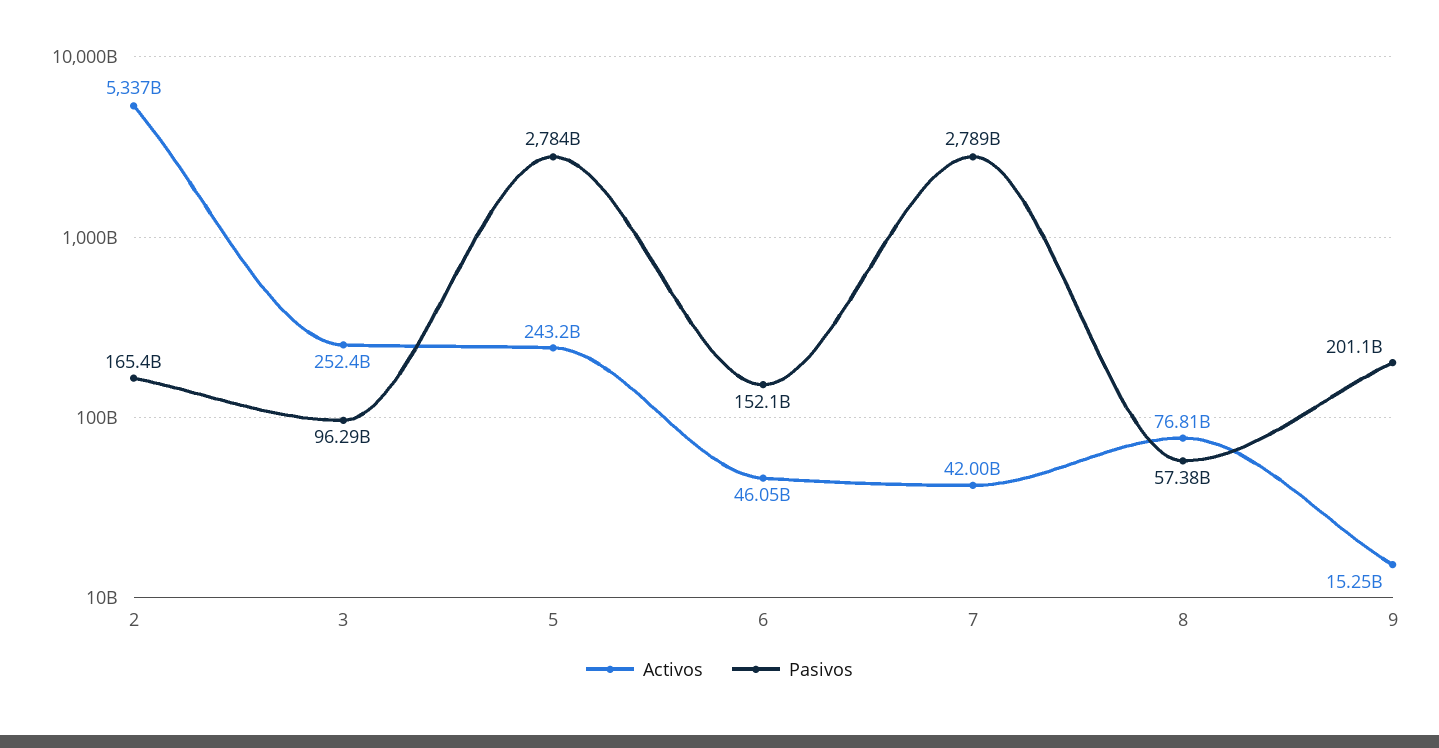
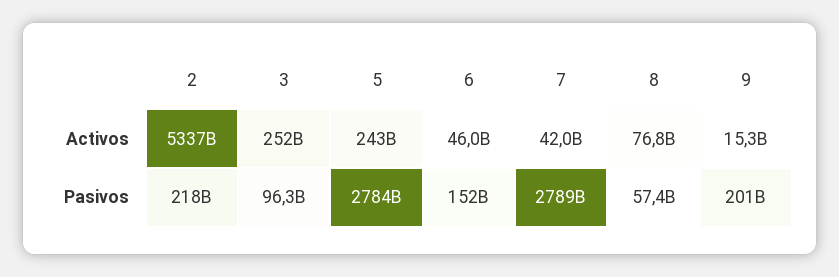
  {
    "Activos": {
      "2": 5337000000000,
      "3": 252400000000,
      "5": 243200000000,
      "6": 46050000000,
      "7": 42000000000,
      "8": 76810000000,
      "9": 15250000000
    },
    "Pasivos": {
-     "2": 165400000000,
+     "2": 218000000000,
      "3": 96290000000,
      "5": 2784000000000,
      "6": 152100000000,
      "7": 2789000000000,
      "8": 57380000000,
      "9": 201100000000
    }
  }

